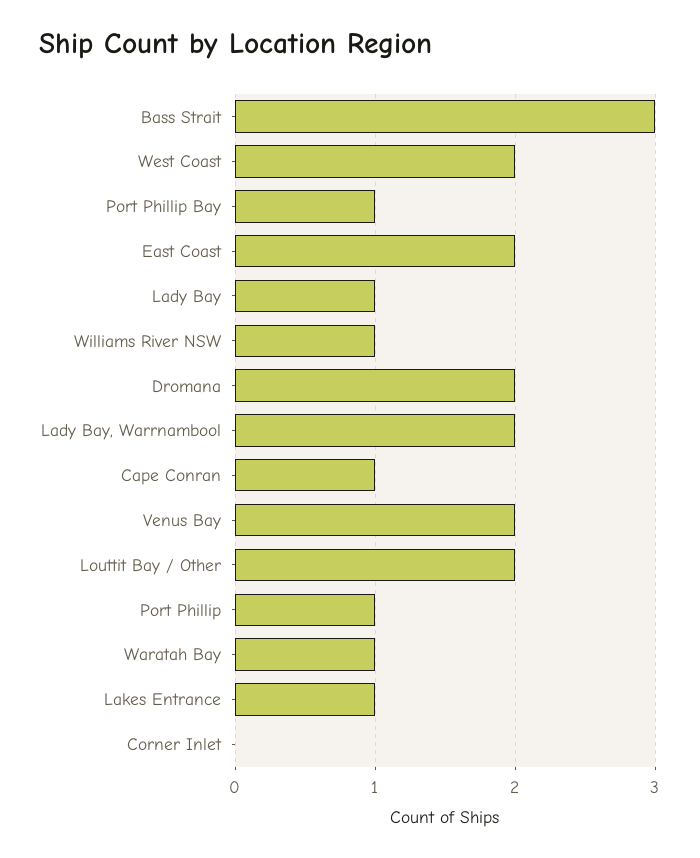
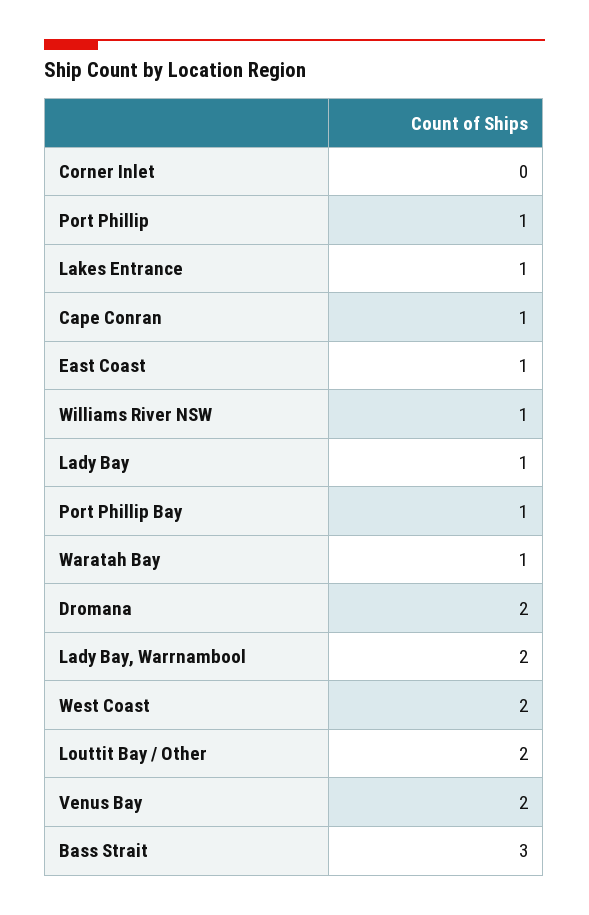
  {
    "Bass Strait": 3,
    "West Coast": 2,
    "Port Phillip Bay": 1,
-   "East Coast": 2,
+   "East Coast": 1,
    "Lady Bay": 1,
    "Williams River NSW": 1,
    "Dromana": 2,
    "Lady Bay, Warrnambool": 2,
    "Cape Conran": 1,
    "Venus Bay": 2,
    "Louttit Bay / Other": 2,
    "Port Phillip": 1,
    "Waratah Bay": 1,
    "Lakes Entrance": 1,
    "Corner Inlet": 0
  }

